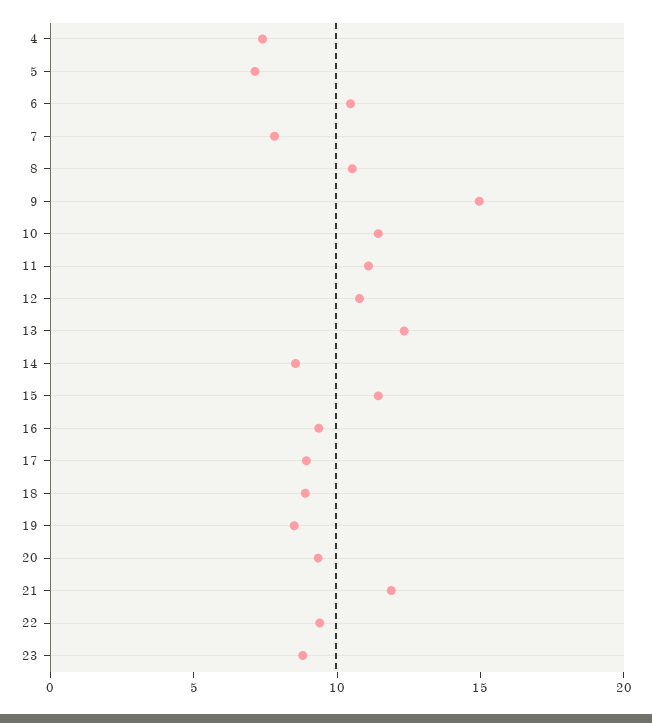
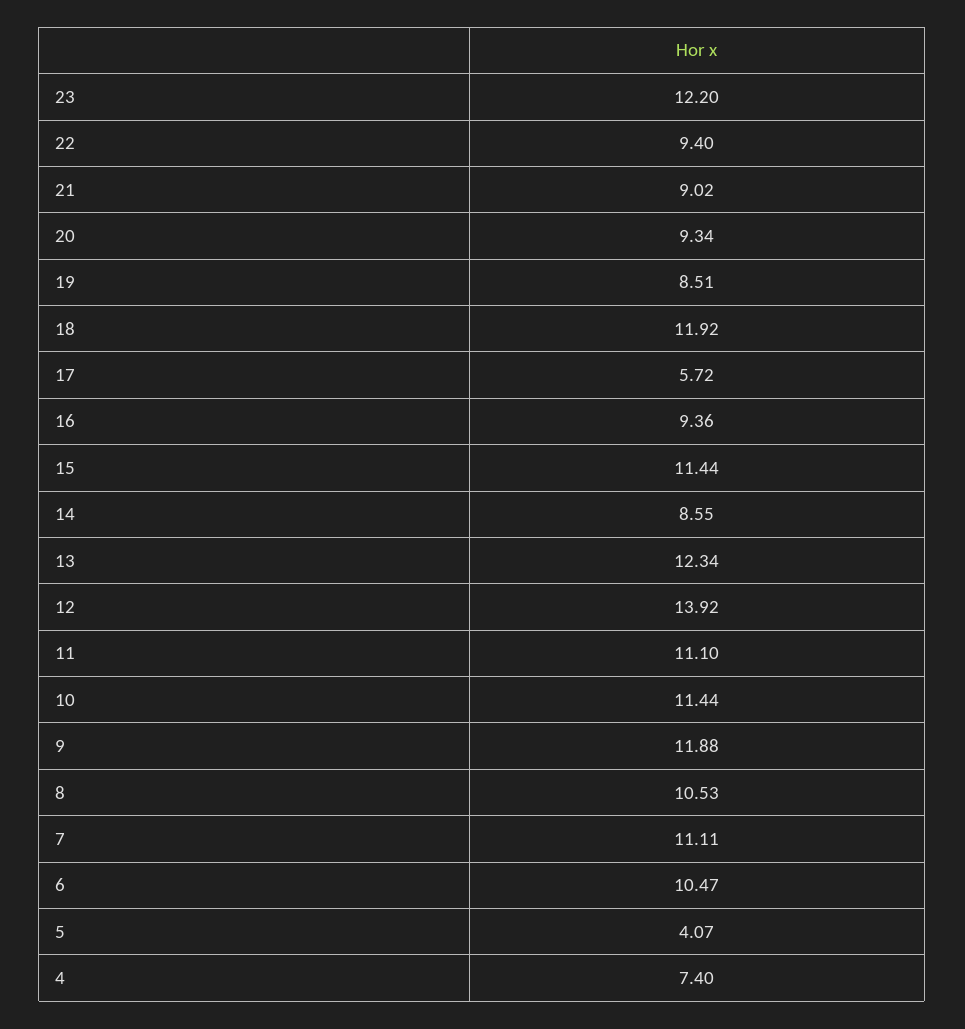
  {
    "4": 7.4,
-   "5": 7,
+   "5": 4.07,
    "6": 10.47,
-   "7": 8,
+   "7": 11.11,
    "8": 10.53,
-   "9": 15,
+   "9": 11.88,
    "10": 11.44,
    "11": 11.1,
-   "12": 11,
+   "12": 13.92,
    "13": 12.34,
    "14": 8.55,
    "15": 11.44,
    "16": 9.36,
-   "17": 9,
+   "17": 5.72,
-   "18": 9,
+   "18": 11.92,
    "19": 8.51,
    "20": 9.34,
-   "21": 12,
+   "21": 9.02,
    "22": 9.4,
-   "23": 9
+   "23": 12.2
  }

